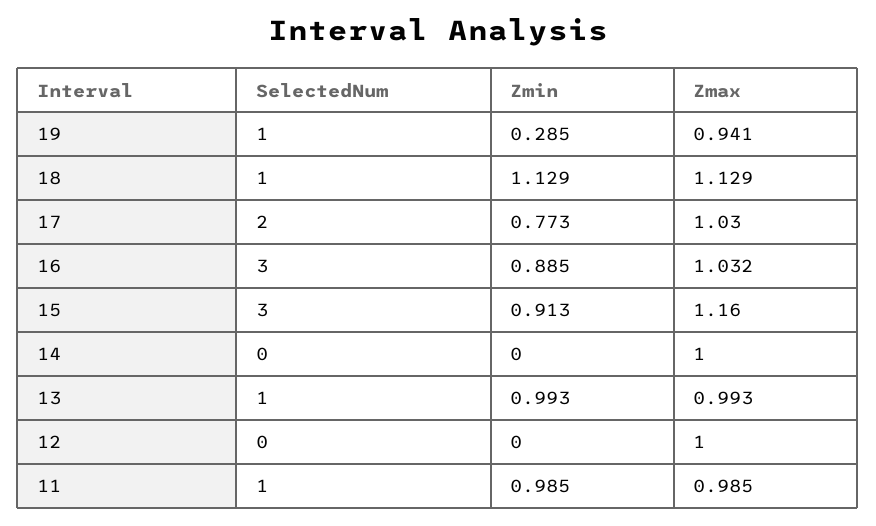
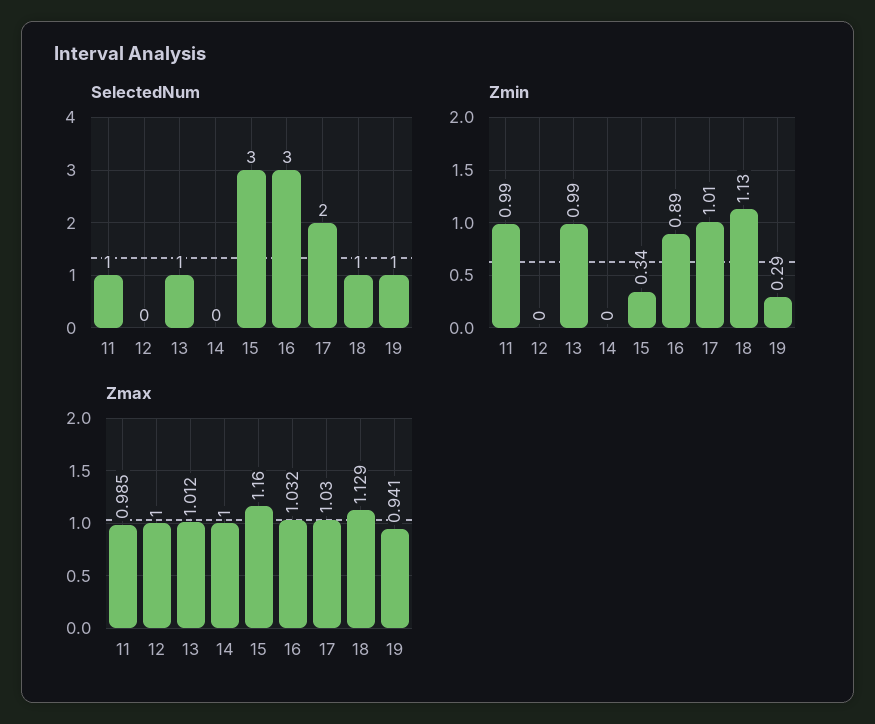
  {
    "SelectedNum": {
      "19": 1,
      "18": 1,
      "17": 2,
      "16": 3,
      "15": 3,
      "14": 0,
      "13": 1,
      "12": 0,
      "11": 1
    },
    "Zmin": {
      "19": 0.285,
      "18": 1.129,
-     "17": 0.773,
+     "17": 1.01,
      "16": 0.885,
-     "15": 0.913,
+     "15": 0.34,
      "14": 0,
      "13": 0.993,
      "12": 0,
      "11": 0.985
    },
    "Zmax": {
      "19": 0.941,
      "18": 1.129,
      "17": 1.03,
      "16": 1.032,
      "15": 1.16,
      "14": 1,
-     "13": 0.993,
+     "13": 1.012,
      "12": 1,
      "11": 0.985
    }
  }

